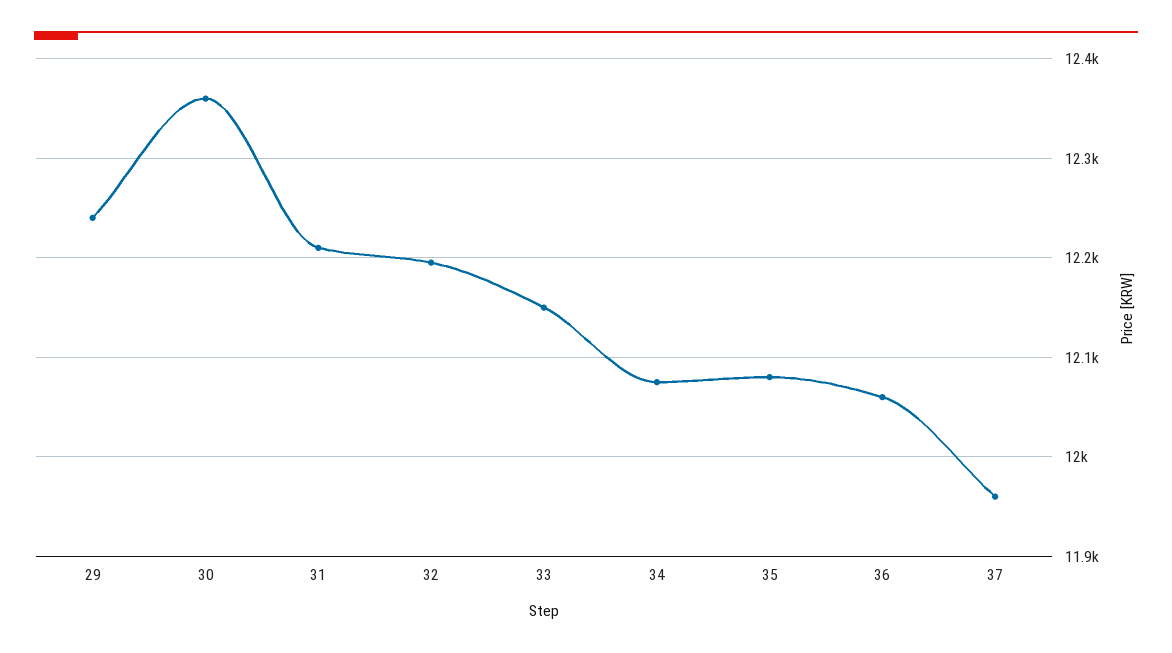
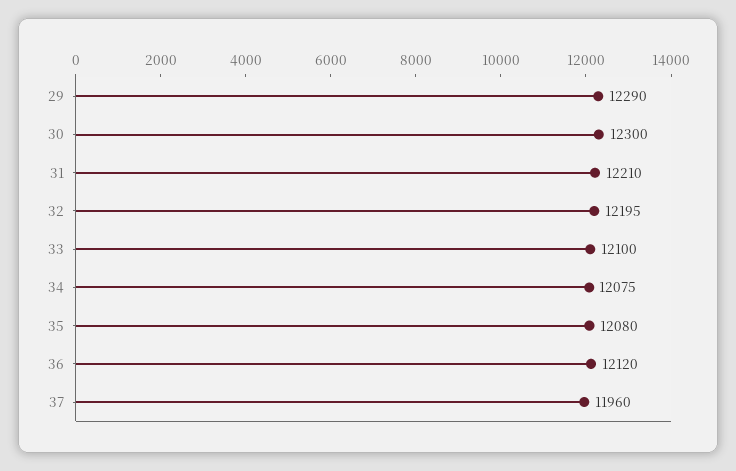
  {
-   "29": 12240,
+   "29": 12290,
-   "30": 12360,
+   "30": 12300,
    "31": 12210,
    "32": 12195,
-   "33": 12150,
+   "33": 12100,
    "34": 12075,
    "35": 12080,
-   "36": 12060,
+   "36": 12120,
    "37": 11960
  }

